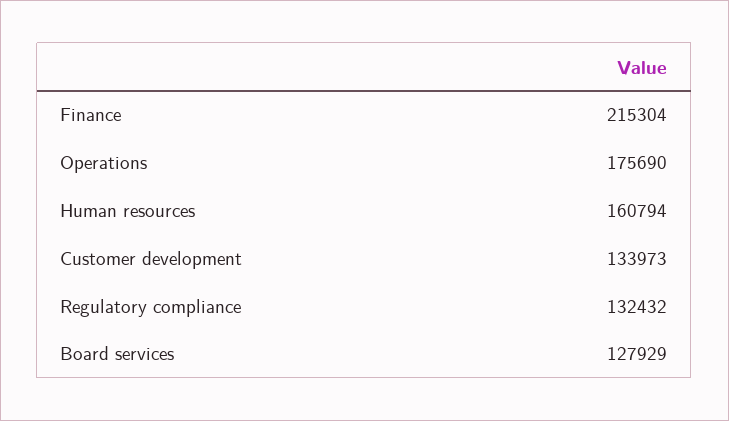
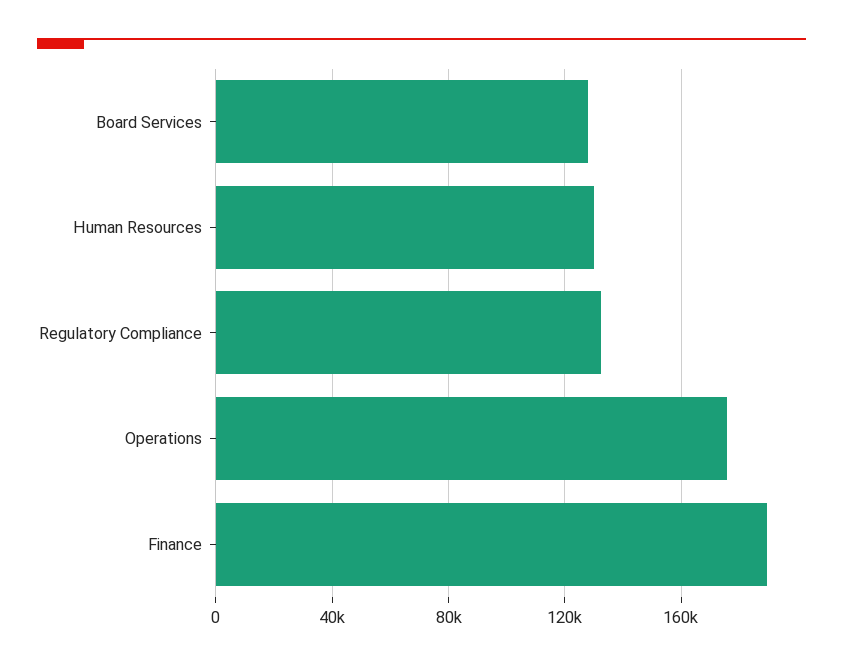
  {
-   "Finance": 215304,
+   "Finance": 190000,
    "Operations": 175690,
-   "Human resources": 160794,
+   "Human resources": 130000,
-   "Customer development": 133973,
    "Regulatory compliance": 132432,
    "Board services": 127929
  }

